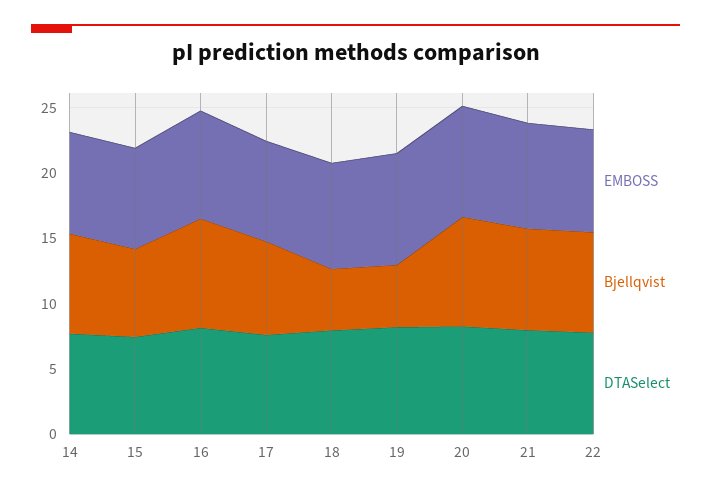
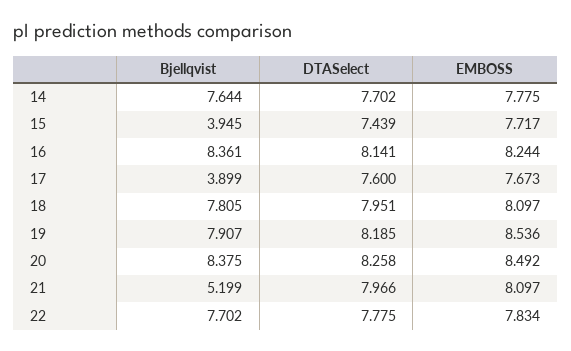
  {
    "EMBOSS": {
      "14": 7.775,
      "15": 7.717,
      "16": 8.244,
      "17": 7.673,
      "18": 8.097,
      "19": 8.536,
      "20": 8.492,
      "21": 8.097,
      "22": 7.834
    },
    "Bjellqvist": {
      "14": 7.644,
-     "15": 7,
+     "15": 3.945,
      "16": 8.361,
-     "17": 7,
+     "17": 3.899,
-     "18": 5,
+     "18": 7.805,
-     "19": 5,
+     "19": 7.907,
      "20": 8.375,
-     "21": 8,
+     "21": 5.199,
      "22": 7.702
    },
    "DTASelect": {
      "14": 7.702,
      "15": 7.439,
      "16": 8.141,
      "17": 7.6,
      "18": 7.951,
      "19": 8.185,
      "20": 8.258,
      "21": 7.966,
      "22": 7.775
    }
  }

